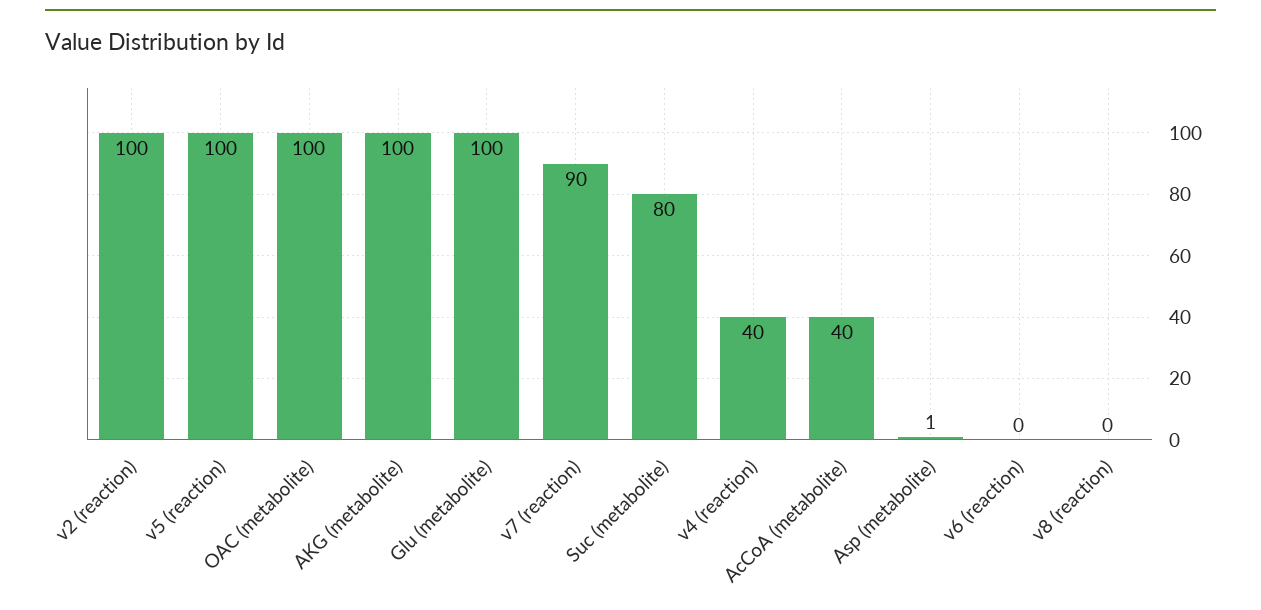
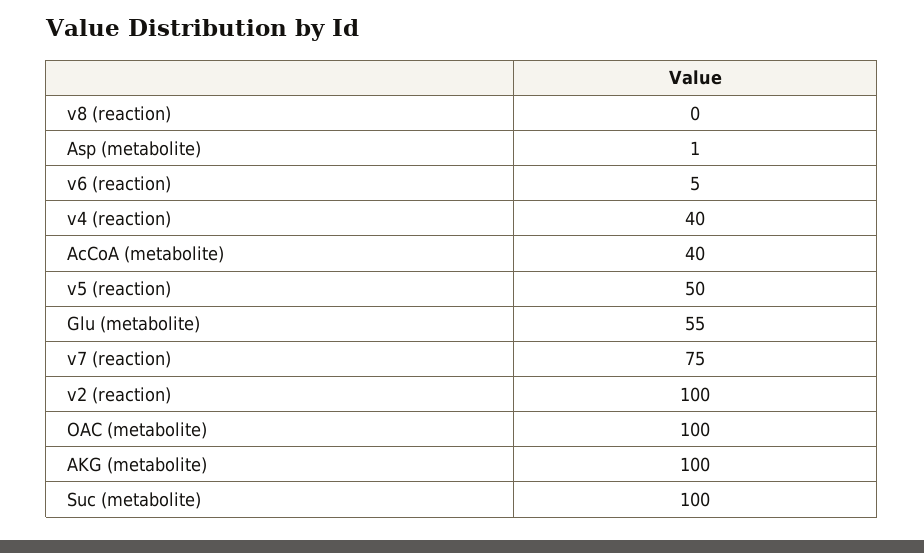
  {
    "v2 (reaction)": 100,
-   "v5 (reaction)": 100,
+   "v5 (reaction)": 50,
    "OAC (metabolite)": 100,
    "AKG (metabolite)": 100,
-   "Glu (metabolite)": 100,
+   "Glu (metabolite)": 55,
-   "v7 (reaction)": 90,
+   "v7 (reaction)": 75,
-   "Suc (metabolite)": 80,
+   "Suc (metabolite)": 100,
    "v4 (reaction)": 40,
    "AcCoA (metabolite)": 40,
    "Asp (metabolite)": 1,
-   "v6 (reaction)": 0,
+   "v6 (reaction)": 5,
    "v8 (reaction)": 0
  }

